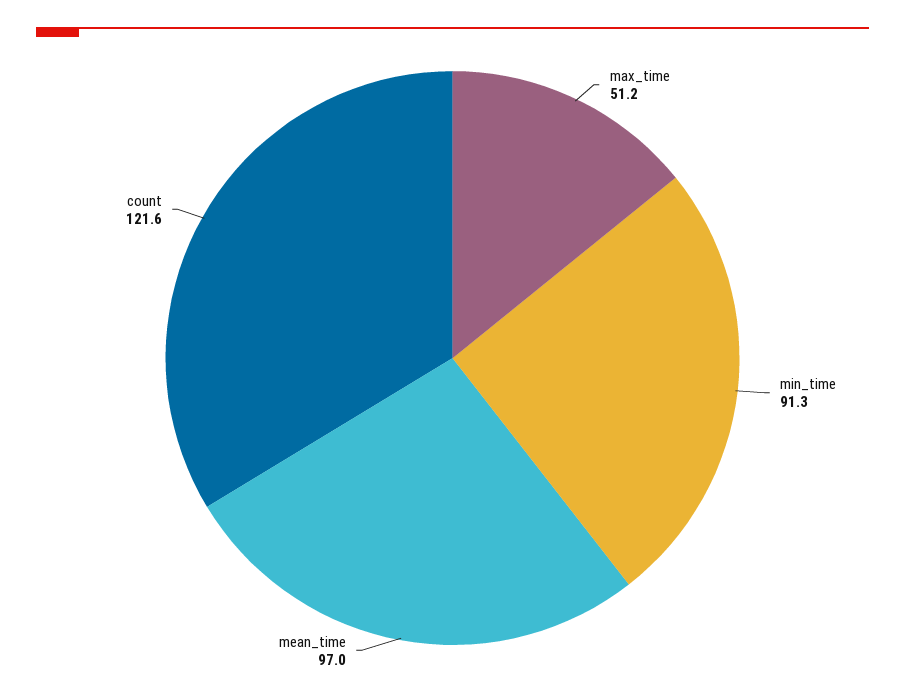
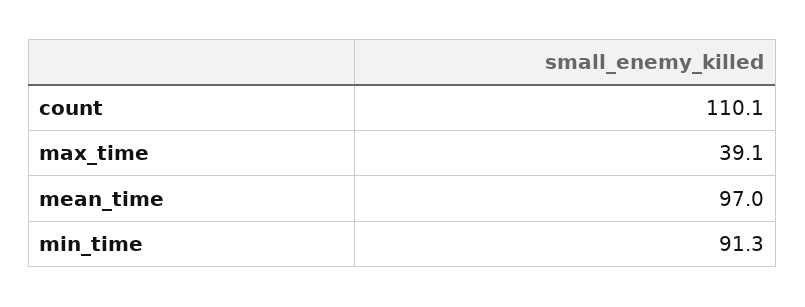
  {
-   "max_time": 51.2,
+   "max_time": 39.1,
    "min_time": 91.3,
    "mean_time": 97,
-   "count": 121.6
+   "count": 110.1
  }

